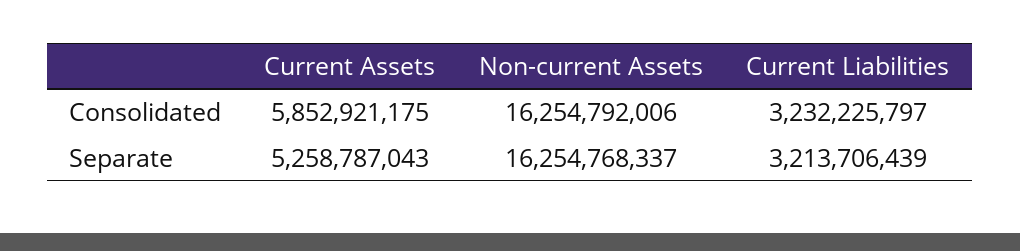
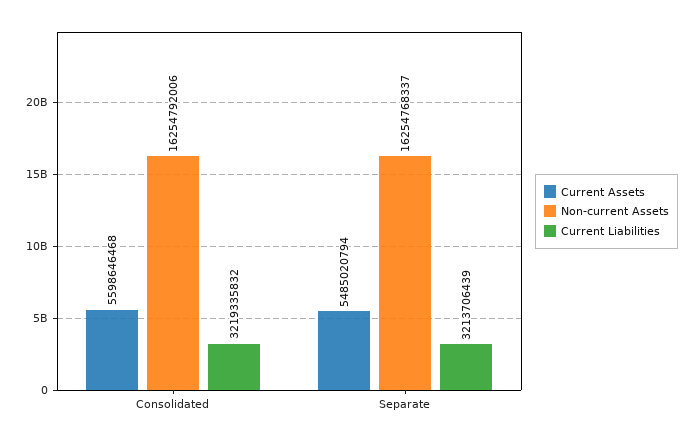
  {
    "Current Assets": {
-     "Consolidated": 5852921175,
+     "Consolidated": 5598646468,
-     "Separate": 5258787043
+     "Separate": 5485020794
    },
    "Non-current Assets": {
      "Consolidated": 16254792006,
      "Separate": 16254768337
    },
    "Current Liabilities": {
-     "Consolidated": 3232225797,
+     "Consolidated": 3219335832,
      "Separate": 3213706439
    }
  }

